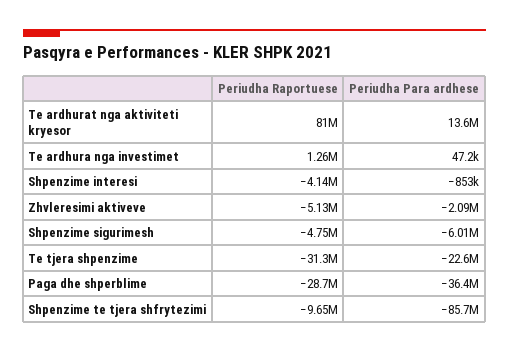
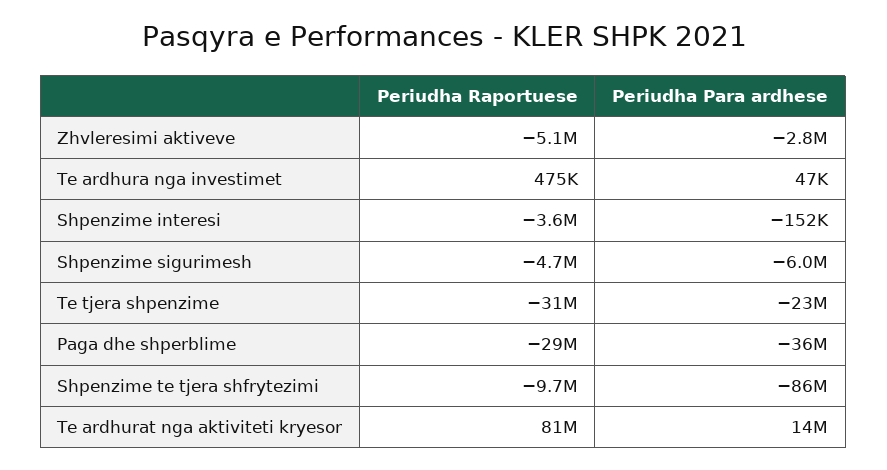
  {
    "Periudha Raportuese": {
      "Te ardhurat nga aktiviteti kryesor": 81000000,
-     "Te ardhura nga investimet": 1260000,
+     "Te ardhura nga investimet": 475000,
-     "Shpenzime interesi": -4140000,
+     "Shpenzime interesi": -3600000,
      "Zhvleresimi aktiveve": -5130000,
      "Shpenzime sigurimesh": -4750000,
      "Te tjera shpenzime": -31300000,
      "Paga dhe shperblime": -28700000,
      "Shpenzime te tjera shfrytezimi": -9650000
    },
    "Periudha Para ardhese": {
      "Te ardhurat nga aktiviteti kryesor": 13600000,
      "Te ardhura nga investimet": 47200,
-     "Shpenzime interesi": -853000,
+     "Shpenzime interesi": -152000,
-     "Zhvleresimi aktiveve": -2090000,
+     "Zhvleresimi aktiveve": -2800000,
      "Shpenzime sigurimesh": -6010000,
      "Te tjera shpenzime": -22600000,
      "Paga dhe shperblime": -36400000,
      "Shpenzime te tjera shfrytezimi": -85700000
    }
  }

